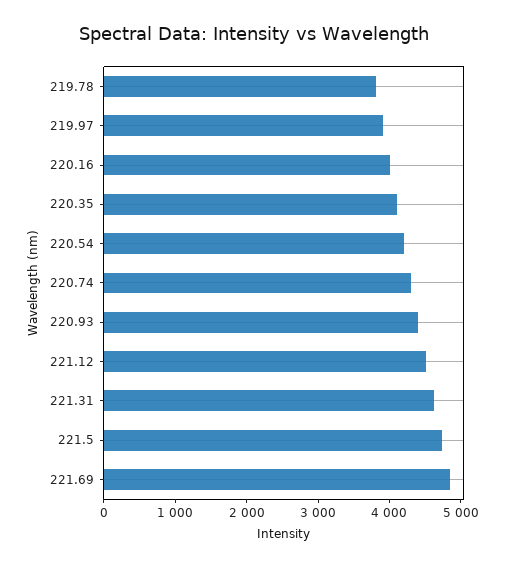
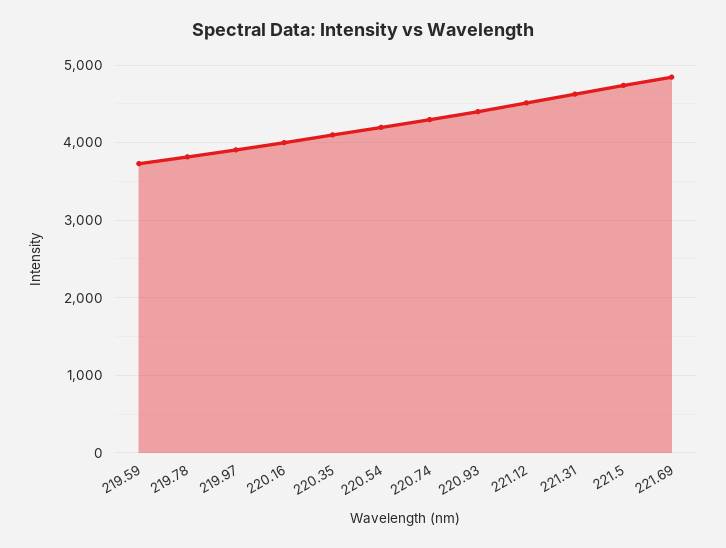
  {
    "219.78": 3800,
    "219.97": 3900,
    "220.16": 4000,
    "220.35": 4100,
    "220.54": 4200,
    "220.74": 4300,
    "220.93": 4400,
    "221.12": 4500,
    "221.31": 4600,
    "221.5": 4700,
-   "221.69": 4800
+   "221.69": 4800,
+   "219.59": 3700
  }

